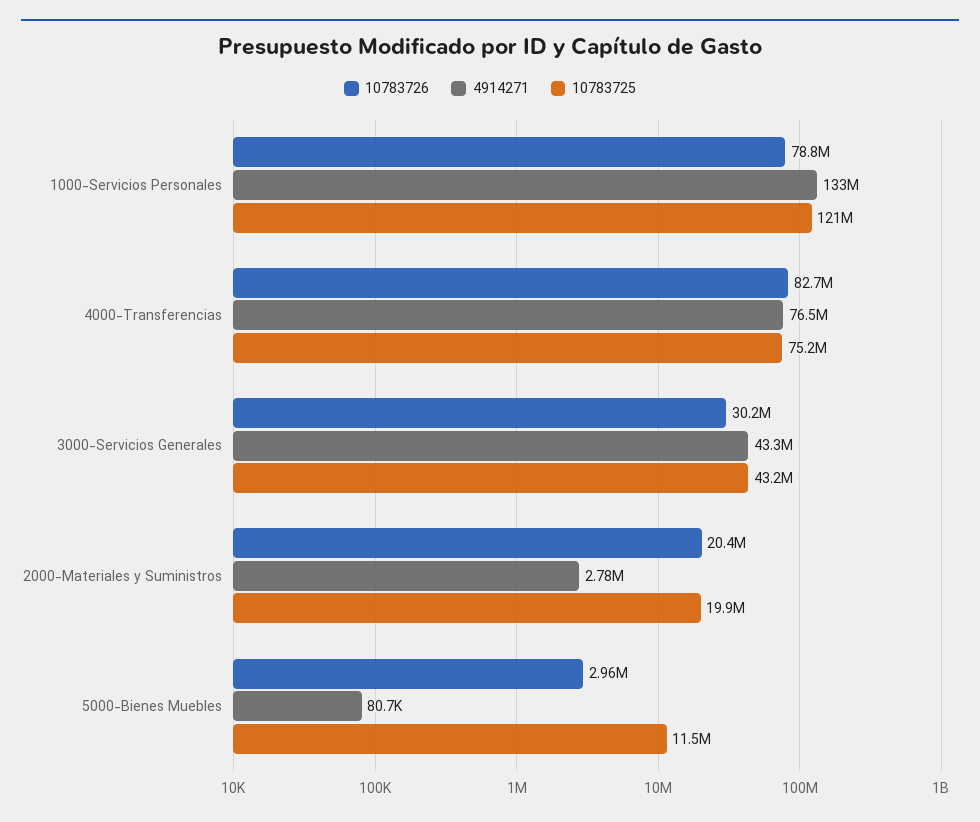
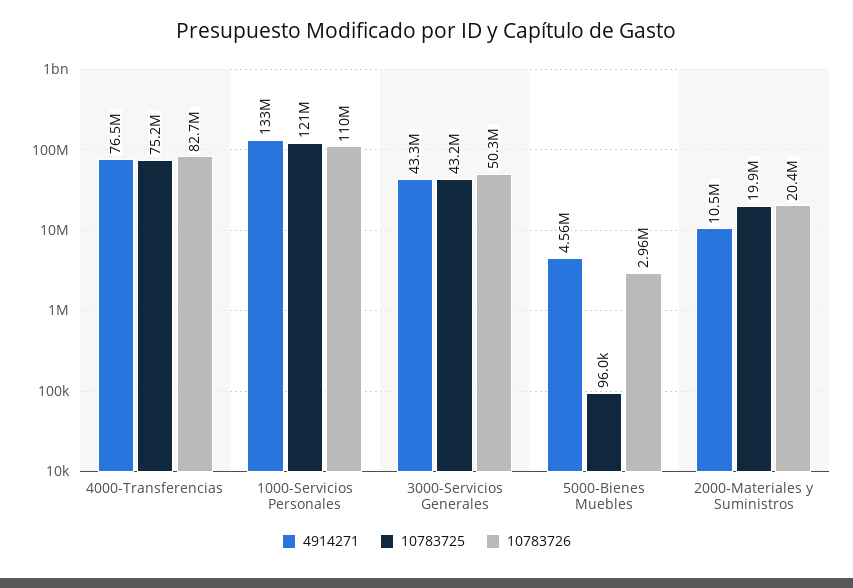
  {
    "10783726": {
-     "1000-Servicios Personales": 78800000,
+     "1000-Servicios Personales": 110000000,
      "4000-Transferencias": 82700000,
-     "3000-Servicios Generales": 30200000,
+     "3000-Servicios Generales": 50300000,
      "2000-Materiales y Suministros": 20400000,
      "5000-Bienes Muebles": 2960000
    },
    "4914271": {
      "1000-Servicios Personales": 133000000,
      "4000-Transferencias": 76500000,
      "3000-Servicios Generales": 43300000,
-     "2000-Materiales y Suministros": 2780000,
+     "2000-Materiales y Suministros": 10500000,
-     "5000-Bienes Muebles": 80700
+     "5000-Bienes Muebles": 4560000
    },
    "10783725": {
      "1000-Servicios Personales": 121000000,
      "4000-Transferencias": 75200000,
      "3000-Servicios Generales": 43200000,
      "2000-Materiales y Suministros": 19900000,
-     "5000-Bienes Muebles": 11500000
+     "5000-Bienes Muebles": 96000
    }
  }

